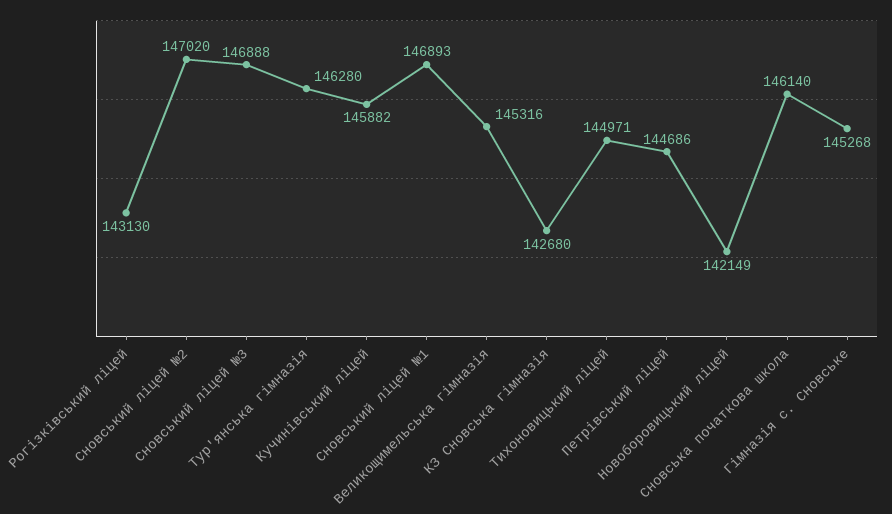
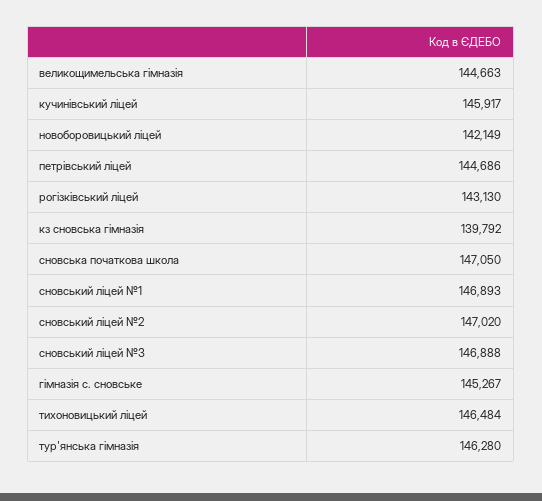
  {
    "Рогізківський ліцей": 143130,
    "Сновський ліцей №2": 147020,
    "Сновський ліцей №3": 146888,
    "Тур'янська гімназія": 146280,
-   "Кучинівський ліцей": 145882,
+   "Кучинівський ліцей": 145917,
    "Сновський ліцей №1": 146893,
-   "Великощимельська гімназія": 145316,
+   "Великощимельська гімназія": 144663,
-   "КЗ Сновська гімназія": 142680,
+   "КЗ Сновська гімназія": 139792,
-   "Тихоновицький ліцей": 144971,
+   "Тихоновицький ліцей": 146484,
    "Петрівський ліцей": 144686,
    "Новоборовицький ліцей": 142149,
-   "Сновська початкова школа": 146140,
+   "Сновська початкова школа": 147050,
-   "Гімназія с. Сновське": 145268
+   "Гімназія с. Сновське": 145267
  }

